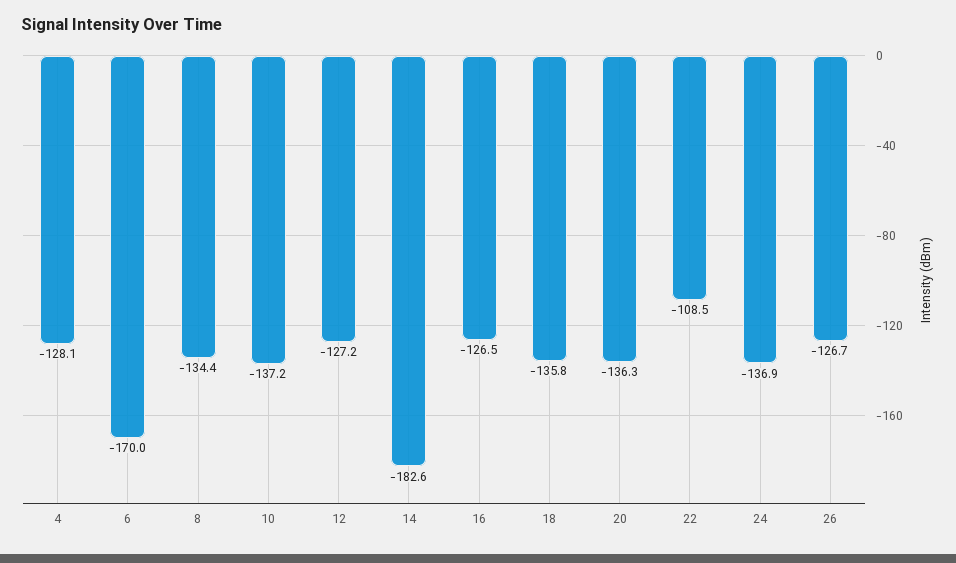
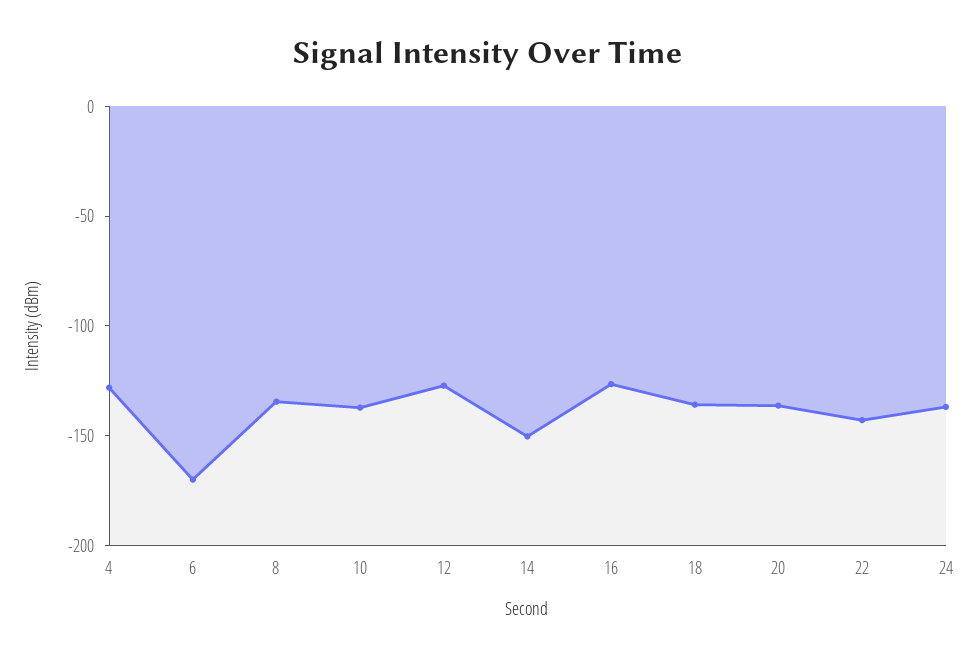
  {
    "4": -128.1,
    "6": -170,
    "8": -134.4,
    "10": -137.2,
    "12": -127.2,
-   "14": -182.6,
+   "14": -150,
    "16": -126.5,
    "18": -135.8,
    "20": -136.3,
-   "22": -108.5,
+   "22": -140,
-   "24": -136.9,
+   "24": -136.9
-   "26": -126.7
  }

